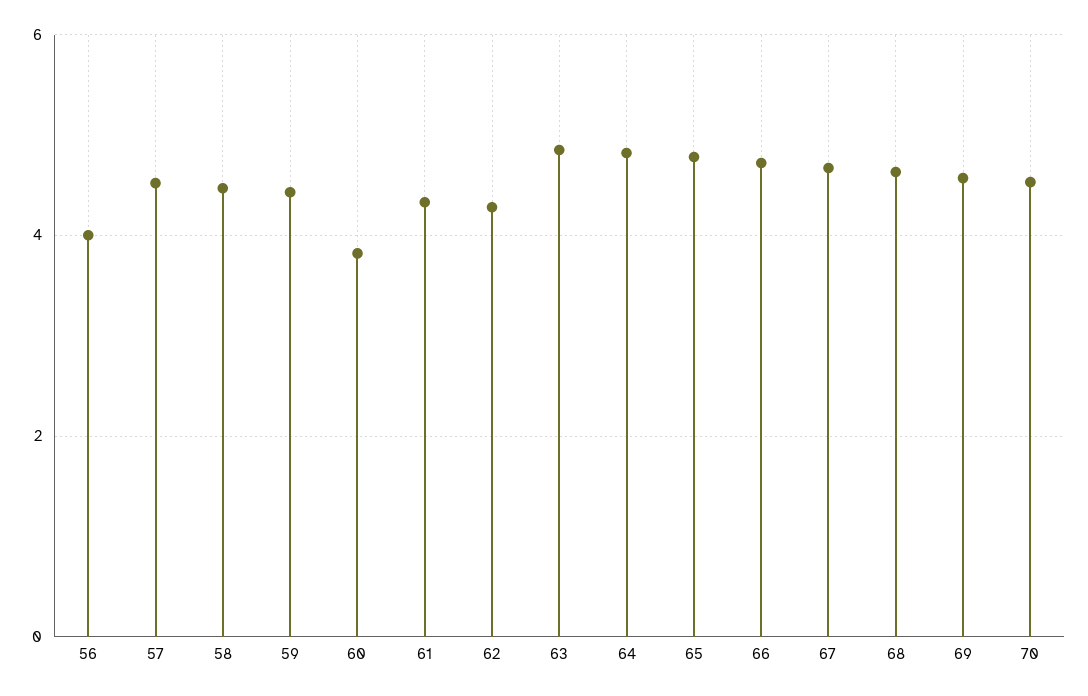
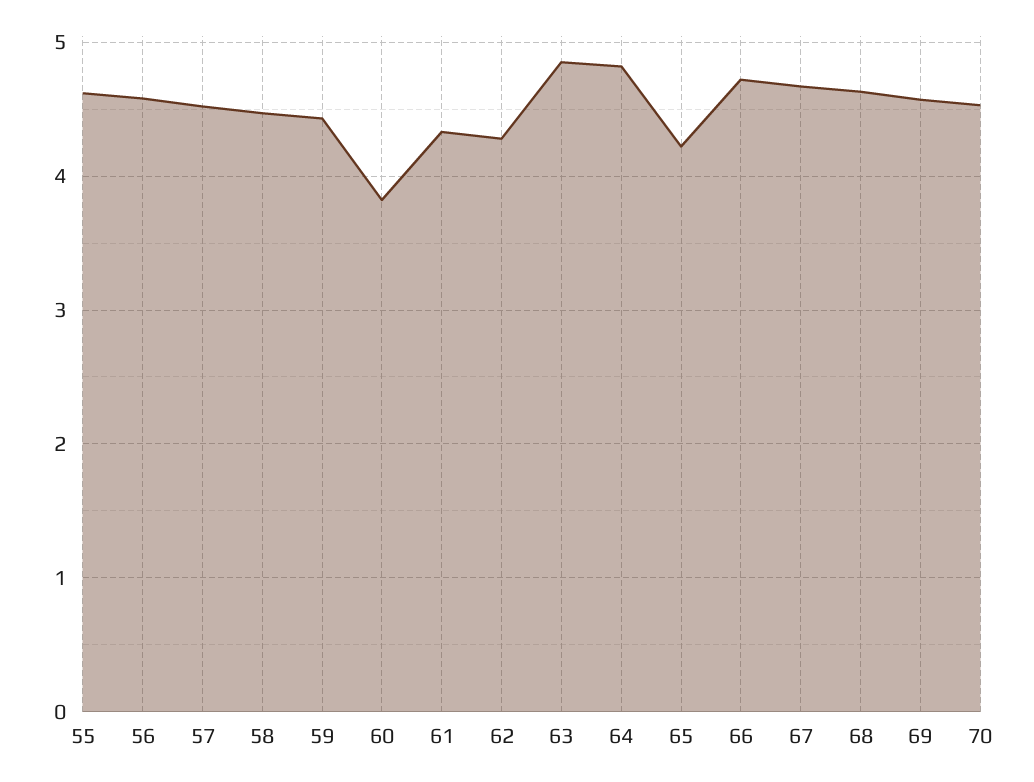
  {
-   "56": 4,
+   "56": 4.6,
    "57": 4.5,
    "58": 4.5,
    "59": 4.4,
    "60": 3.8,
    "61": 4.3,
    "62": 4.3,
    "63": 4.9,
    "64": 4.8,
-   "65": 4.8,
+   "65": 4.2,
    "66": 4.7,
    "67": 4.7,
    "68": 4.6,
    "69": 4.6,
-   "70": 4.5
+   "70": 4.5,
+   "55": 4.6
  }

